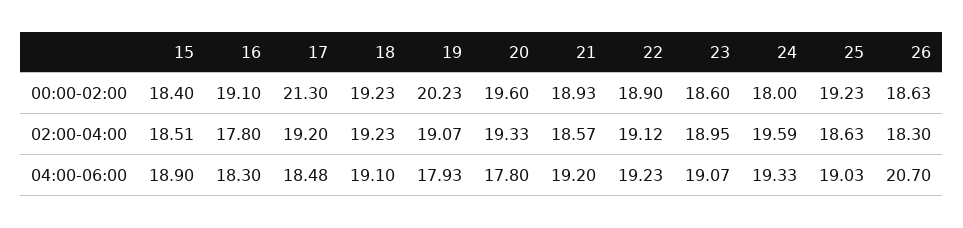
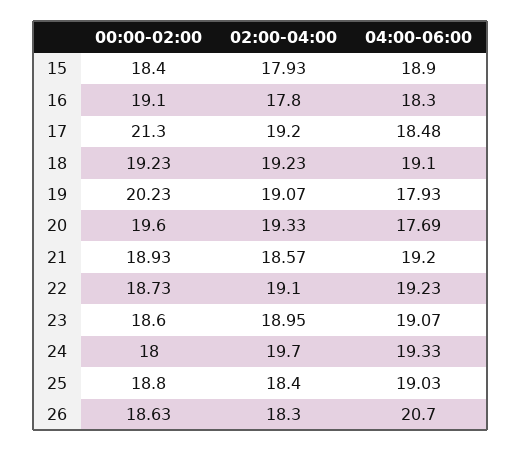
  {
    "15": {
      "00:00-02:00": 18.4,
-     "02:00-04:00": 18.51,
+     "02:00-04:00": 17.93,
      "04:00-06:00": 18.9
    },
    "16": {
      "00:00-02:00": 19.1,
      "02:00-04:00": 17.8,
      "04:00-06:00": 18.3
    },
    "17": {
      "00:00-02:00": 21.3,
      "02:00-04:00": 19.2,
      "04:00-06:00": 18.48
    },
    "18": {
      "00:00-02:00": 19.23,
      "02:00-04:00": 19.23,
      "04:00-06:00": 19.1
    },
    "19": {
      "00:00-02:00": 20.23,
      "02:00-04:00": 19.07,
      "04:00-06:00": 17.93
    },
    "20": {
      "00:00-02:00": 19.6,
      "02:00-04:00": 19.33,
-     "04:00-06:00": 17.8
+     "04:00-06:00": 17.69
    },
    "21": {
      "00:00-02:00": 18.93,
      "02:00-04:00": 18.57,
      "04:00-06:00": 19.2
    },
    "22": {
-     "00:00-02:00": 18.9,
+     "00:00-02:00": 18.73,
-     "02:00-04:00": 19.12,
+     "02:00-04:00": 19.1,
      "04:00-06:00": 19.23
    },
    "23": {
      "00:00-02:00": 18.6,
      "02:00-04:00": 18.95,
      "04:00-06:00": 19.07
    },
    "24": {
      "00:00-02:00": 18,
-     "02:00-04:00": 19.59,
+     "02:00-04:00": 19.7,
      "04:00-06:00": 19.33
    },
    "25": {
-     "00:00-02:00": 19.23,
+     "00:00-02:00": 18.8,
-     "02:00-04:00": 18.63,
+     "02:00-04:00": 18.4,
      "04:00-06:00": 19.03
    },
    "26": {
      "00:00-02:00": 18.63,
      "02:00-04:00": 18.3,
      "04:00-06:00": 20.7
    }
  }

